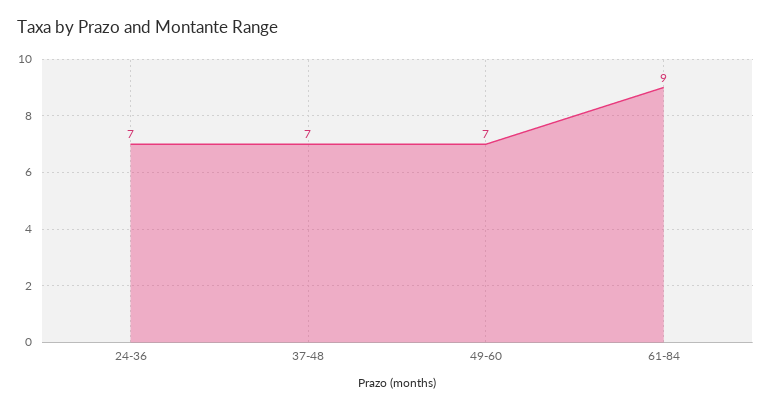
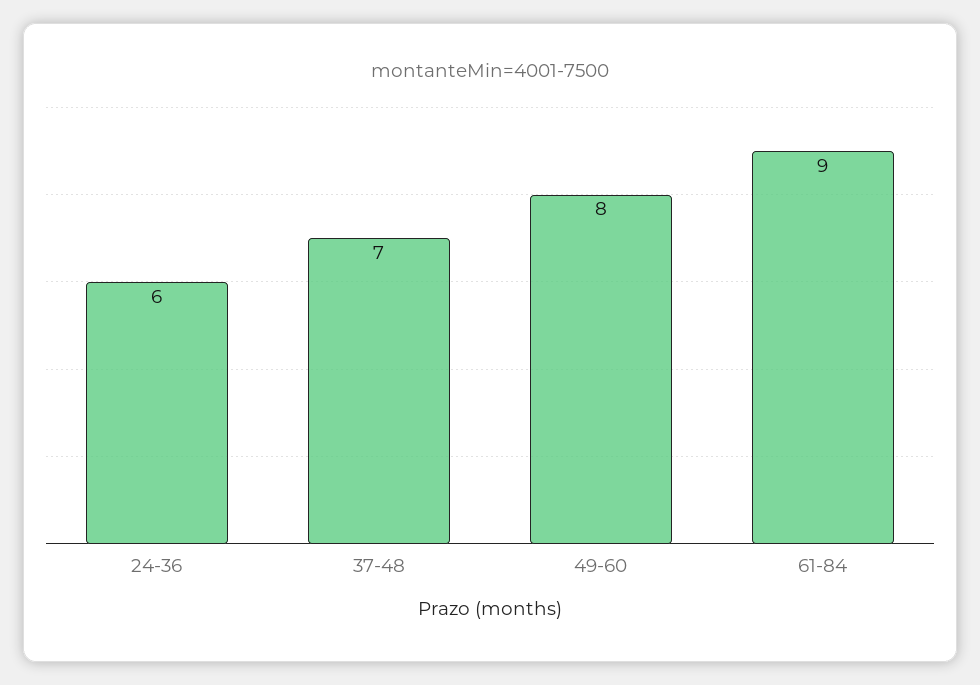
  {
-   "24-36": 7,
+   "24-36": 6,
    "37-48": 7,
-   "49-60": 7,
+   "49-60": 8,
    "61-84": 9
  }

